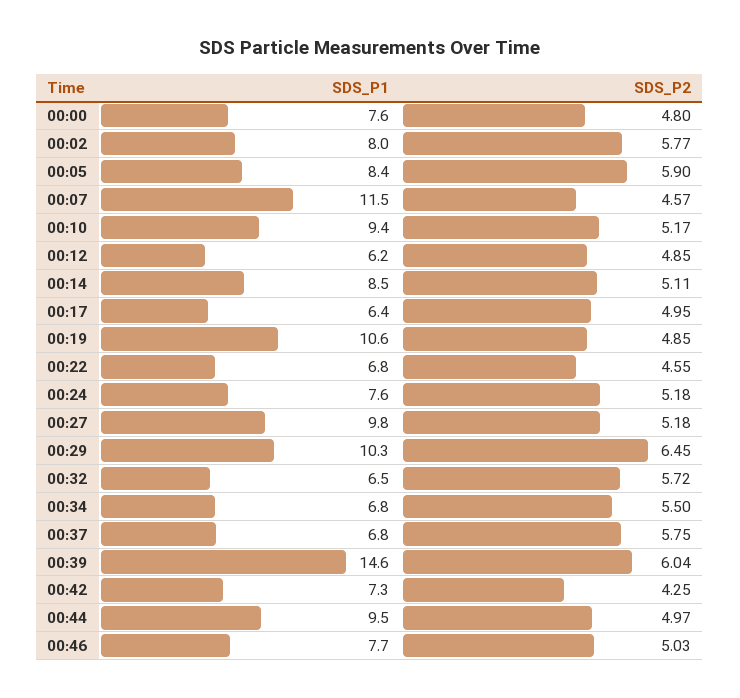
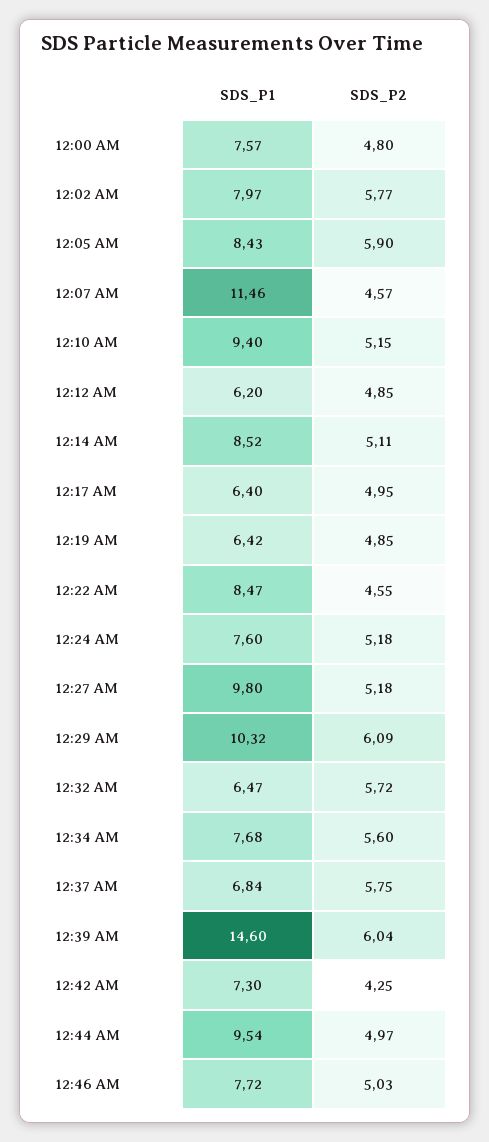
  {
    "SDS_P1": {
      "00:00": 7.57,
      "00:02": 7.97,
      "00:05": 8.43,
      "00:07": 11.46,
      "00:10": 9.4,
      "00:12": 6.2,
      "00:14": 8.52,
      "00:17": 6.4,
-     "00:19": 10.6,
+     "00:19": 6.42,
-     "00:22": 6.8,
+     "00:22": 8.47,
      "00:24": 7.6,
      "00:27": 9.8,
      "00:29": 10.32,
      "00:32": 6.47,
-     "00:34": 6.8,
+     "00:34": 7.68,
      "00:37": 6.84,
      "00:39": 14.6,
      "00:42": 7.3,
      "00:44": 9.54,
      "00:46": 7.72
    },
    "SDS_P2": {
      "00:00": 4.8,
      "00:02": 5.77,
      "00:05": 5.9,
      "00:07": 4.57,
-     "00:10": 5.17,
+     "00:10": 5.15,
      "00:12": 4.85,
      "00:14": 5.11,
      "00:17": 4.95,
      "00:19": 4.85,
      "00:22": 4.55,
      "00:24": 5.18,
      "00:27": 5.18,
-     "00:29": 6.45,
+     "00:29": 6.09,
      "00:32": 5.72,
-     "00:34": 5.5,
+     "00:34": 5.6,
      "00:37": 5.75,
      "00:39": 6.04,
      "00:42": 4.25,
      "00:44": 4.97,
      "00:46": 5.03
    }
  }

